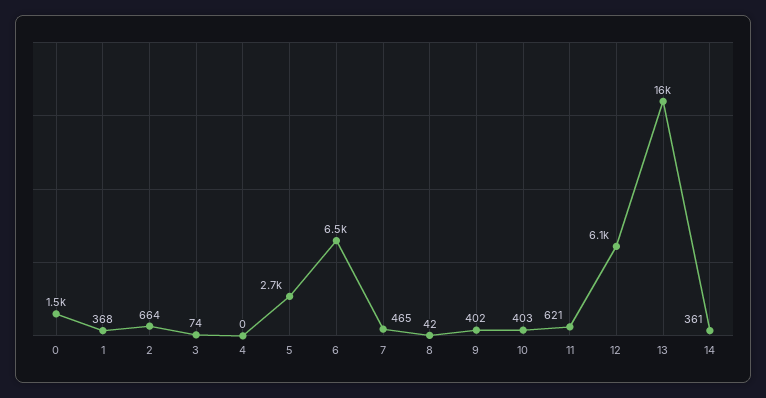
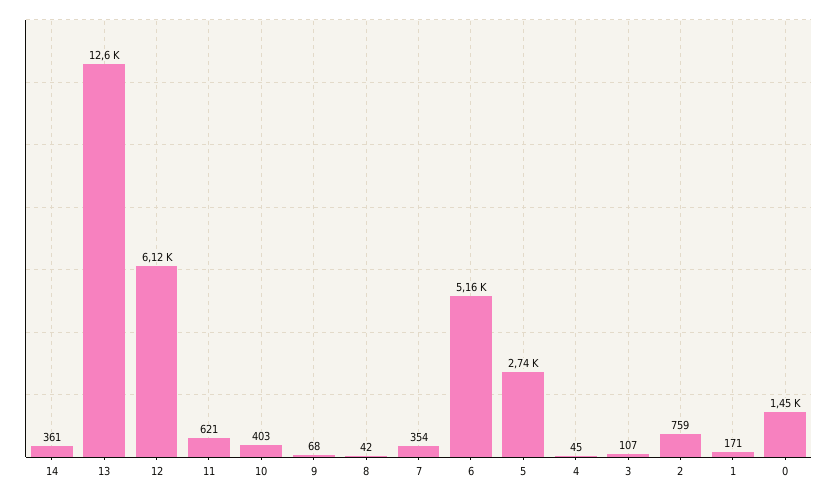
  {
    "0": 1450,
-   "1": 368,
+   "1": 171,
-   "2": 664,
+   "2": 759,
-   "3": 74,
+   "3": 107,
-   "4": 0,
+   "4": 45,
    "5": 2740,
-   "6": 6500,
+   "6": 5160,
-   "7": 465,
+   "7": 354,
    "8": 42,
-   "9": 402,
+   "9": 68,
    "10": 403,
    "11": 621,
    "12": 6120,
-   "13": 16000,
+   "13": 12600,
    "14": 361
  }

